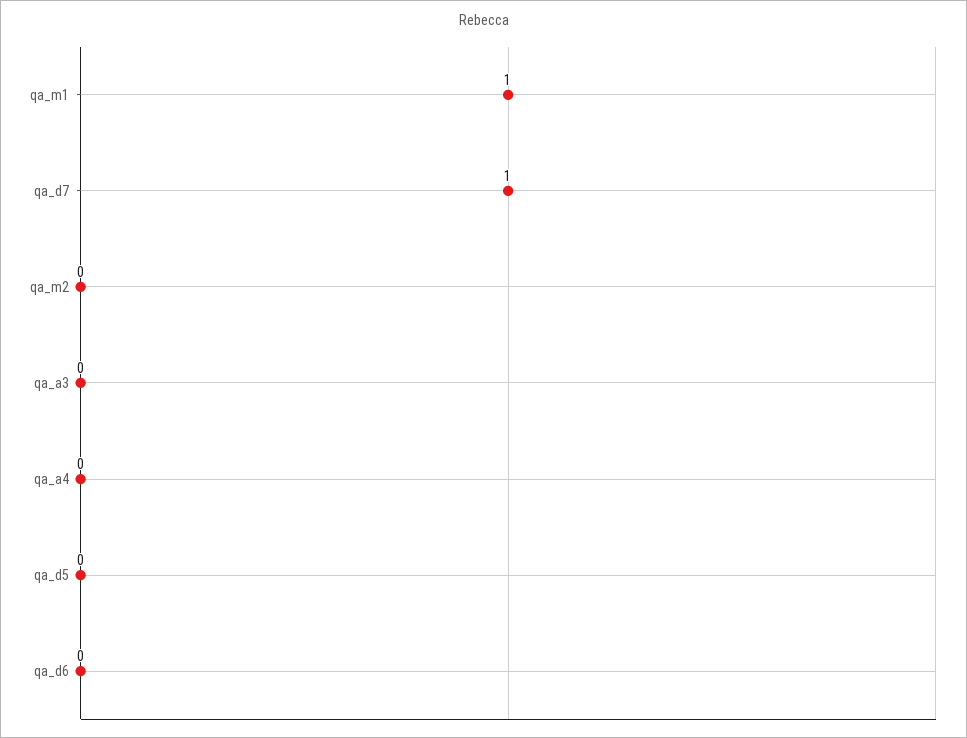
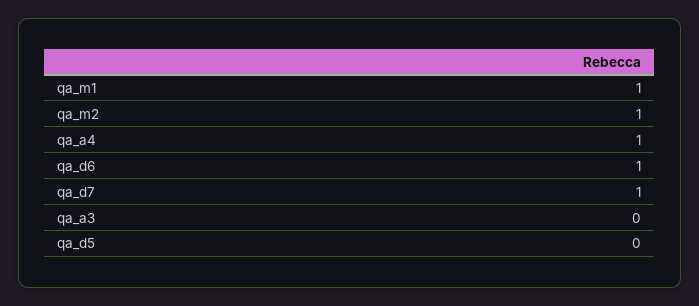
  {
    "qa_m1": 1,
    "qa_d7": 1,
-   "qa_m2": 0,
+   "qa_m2": 1,
    "qa_a3": 0,
-   "qa_a4": 0,
+   "qa_a4": 1,
    "qa_d5": 0,
-   "qa_d6": 0
+   "qa_d6": 1
  }

